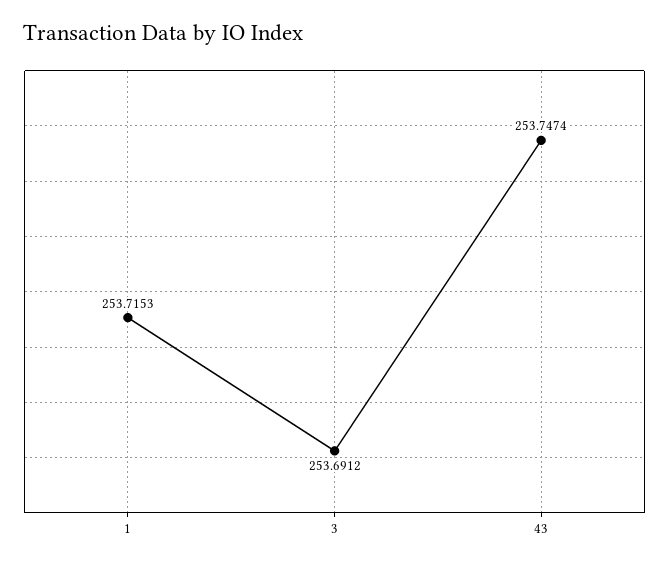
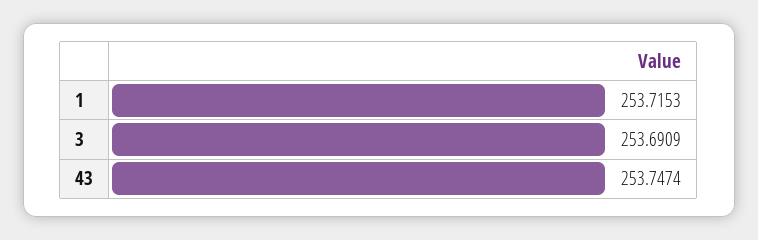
  {
    "1": 253.7153,
-   "3": 253.6912,
+   "3": 253.6909,
    "43": 253.7474
  }

